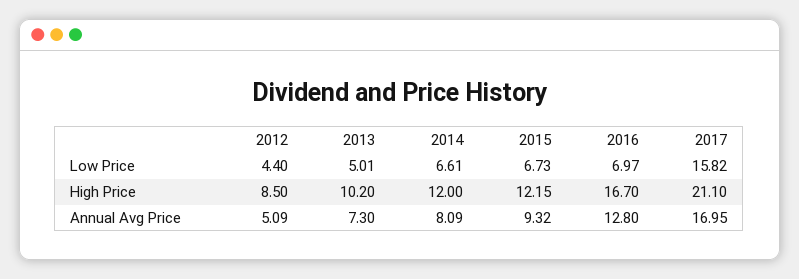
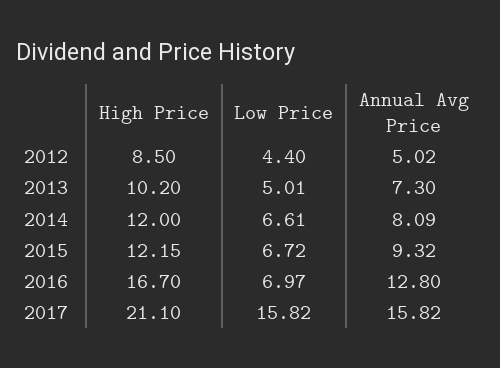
  {
    "2012": {
      "Low Price": 4.4,
      "High Price": 8.5,
-     "Annual Avg Price": 5.09
+     "Annual Avg Price": 5.02
    },
    "2013": {
      "Low Price": 5.01,
      "High Price": 10.2,
      "Annual Avg Price": 7.3
    },
    "2014": {
      "Low Price": 6.61,
      "High Price": 12,
      "Annual Avg Price": 8.09
    },
    "2015": {
-     "Low Price": 6.73,
+     "Low Price": 6.72,
      "High Price": 12.15,
      "Annual Avg Price": 9.32
    },
    "2016": {
      "Low Price": 6.97,
      "High Price": 16.7,
      "Annual Avg Price": 12.8
    },
    "2017": {
      "Low Price": 15.82,
      "High Price": 21.1,
-     "Annual Avg Price": 16.95
+     "Annual Avg Price": 15.82
    }
  }

